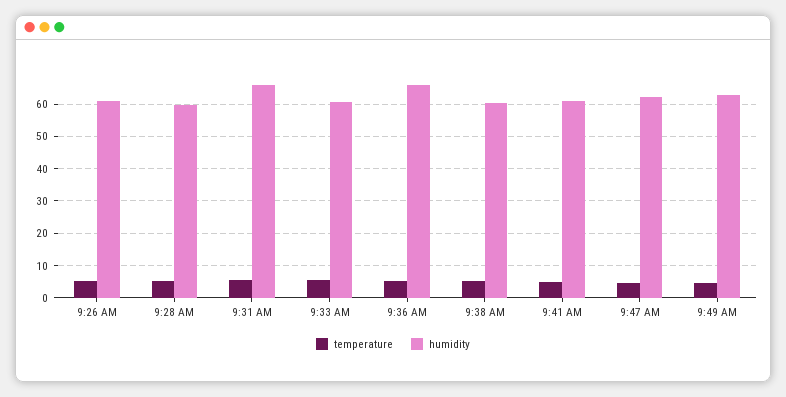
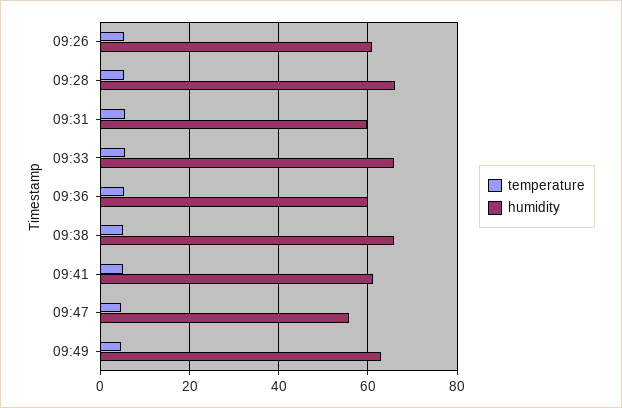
  {
    "temperature": {
      "9:26 AM": 6,
      "9:28 AM": 6,
      "9:31 AM": 6,
      "9:33 AM": 6,
      "9:36 AM": 6,
      "9:38 AM": 6,
      "9:41 AM": 6,
      "9:47 AM": 4,
      "9:49 AM": 4
    },
    "humidity": {
      "9:26 AM": 60,
-     "9:28 AM": 60,
+     "9:28 AM": 66,
-     "9:31 AM": 66,
+     "9:31 AM": 60,
-     "9:33 AM": 60,
+     "9:33 AM": 66,
-     "9:36 AM": 66,
+     "9:36 AM": 60,
-     "9:38 AM": 60,
+     "9:38 AM": 66,
      "9:41 AM": 62,
-     "9:47 AM": 62,
+     "9:47 AM": 56,
      "9:49 AM": 62
    }
  }

